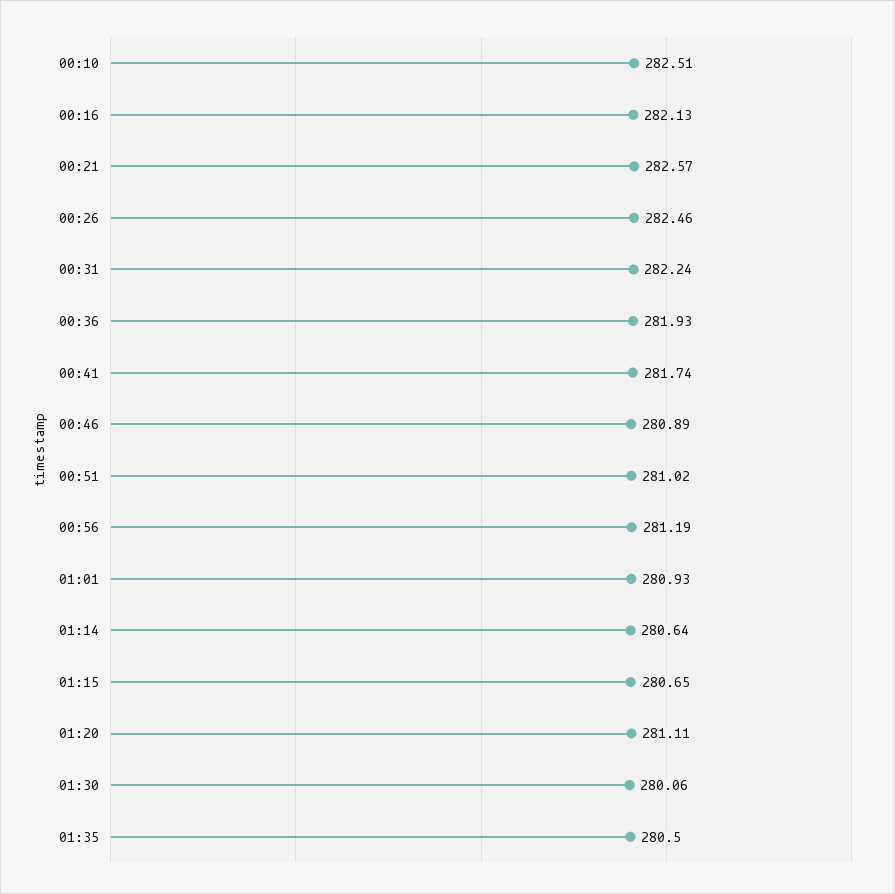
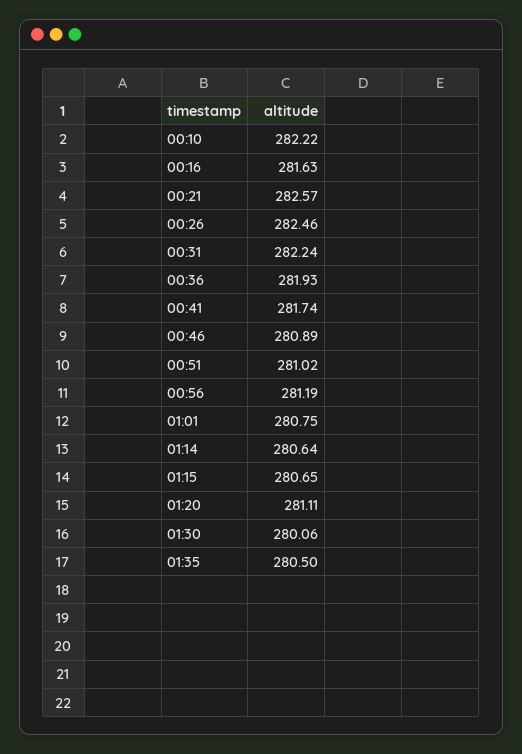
  {
-   "00:10": 282.51,
+   "00:10": 282.22,
-   "00:16": 282.13,
+   "00:16": 281.63,
    "00:21": 282.57,
    "00:26": 282.46,
    "00:31": 282.24,
    "00:36": 281.93,
    "00:41": 281.74,
    "00:46": 280.89,
    "00:51": 281.02,
    "00:56": 281.19,
-   "01:01": 280.93,
+   "01:01": 280.75,
    "01:14": 280.64,
    "01:15": 280.65,
    "01:20": 281.11,
    "01:30": 280.06,
    "01:35": 280.5
  }

